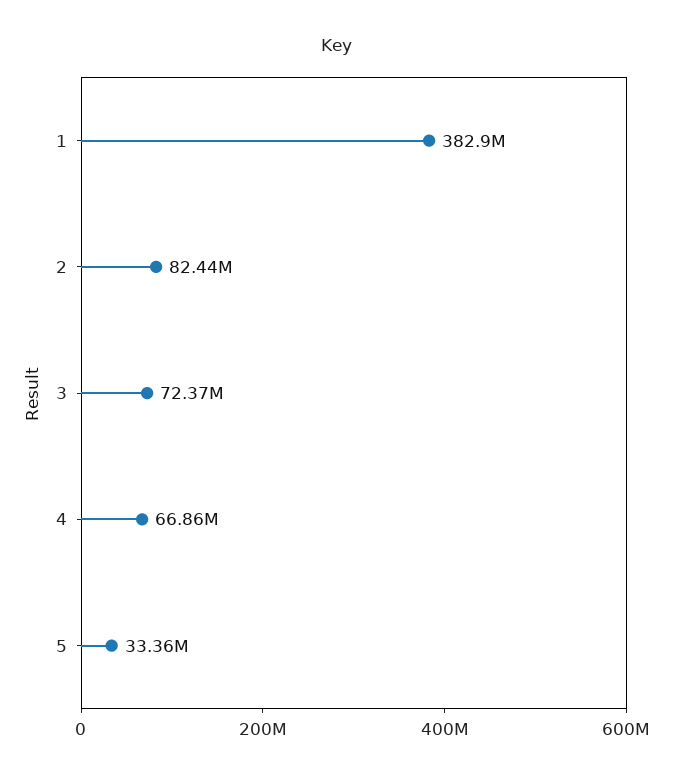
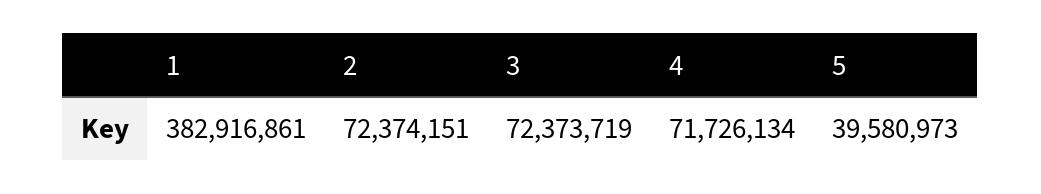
  {
    "1": 382916861,
-   "2": 82440000,
+   "2": 72374151,
    "3": 72373719,
-   "4": 66860000,
+   "4": 71726134,
-   "5": 33360000
+   "5": 39580973
  }

